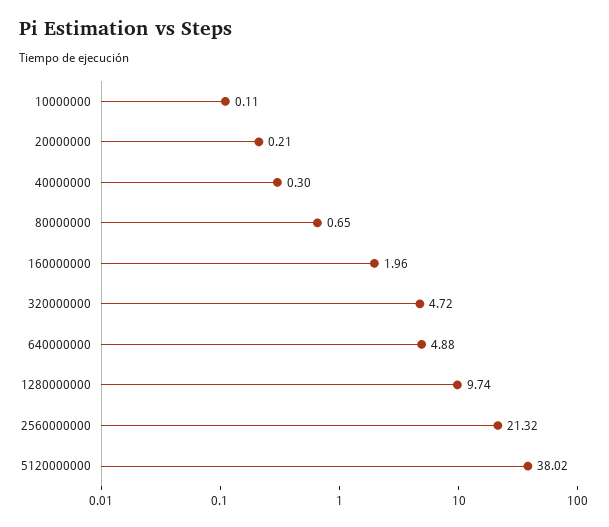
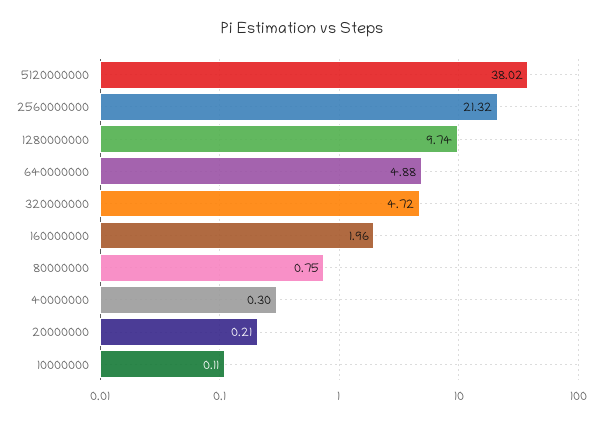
  {
    "10000000": 0.11,
    "20000000": 0.21,
    "40000000": 0.3,
-   "80000000": 0.65,
+   "80000000": 0.75,
    "160000000": 1.96,
    "320000000": 4.72,
    "640000000": 4.88,
    "1280000000": 9.74,
    "2560000000": 21.32,
    "5120000000": 38.02
  }

